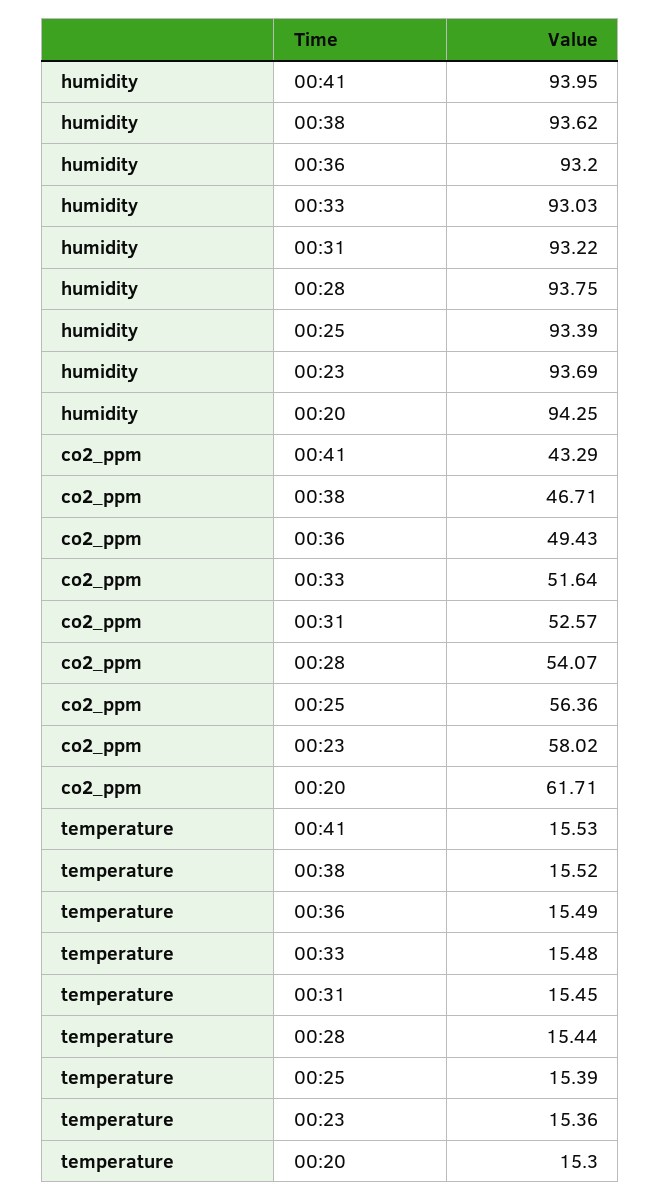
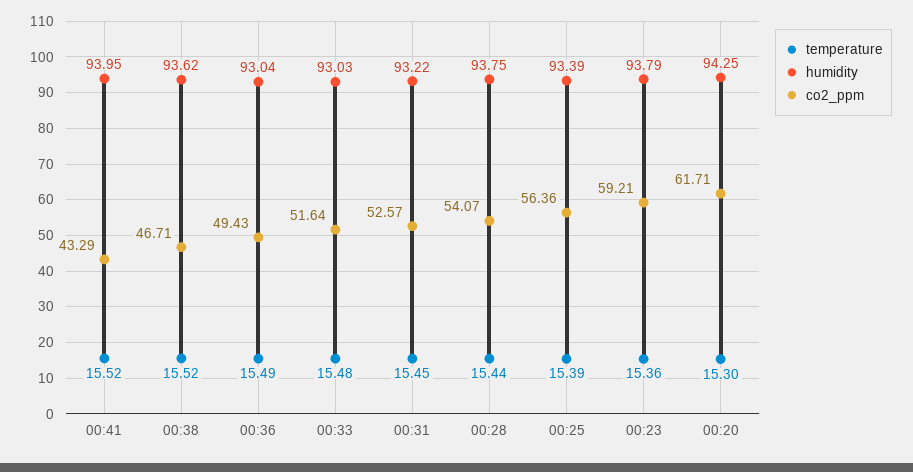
  {
    "humidity": {
      "00:41": 93.95,
      "00:38": 93.62,
-     "00:36": 93.2,
+     "00:36": 93.04,
      "00:33": 93.03,
      "00:31": 93.22,
      "00:28": 93.75,
      "00:25": 93.39,
-     "00:23": 93.69,
+     "00:23": 93.79,
      "00:20": 94.25
    },
    "co2_ppm": {
      "00:41": 43.29,
      "00:38": 46.71,
      "00:36": 49.43,
      "00:33": 51.64,
      "00:31": 52.57,
      "00:28": 54.07,
      "00:25": 56.36,
-     "00:23": 58.02,
+     "00:23": 59.21,
      "00:20": 61.71
    },
    "temperature": {
-     "00:41": 15.53,
+     "00:41": 15.52,
      "00:38": 15.52,
      "00:36": 15.49,
      "00:33": 15.48,
      "00:31": 15.45,
      "00:28": 15.44,
      "00:25": 15.39,
      "00:23": 15.36,
      "00:20": 15.3
    }
  }

